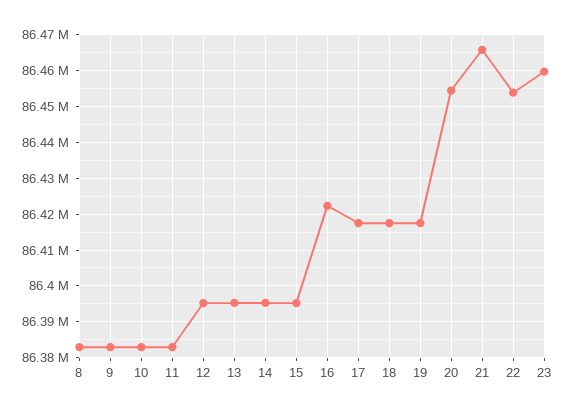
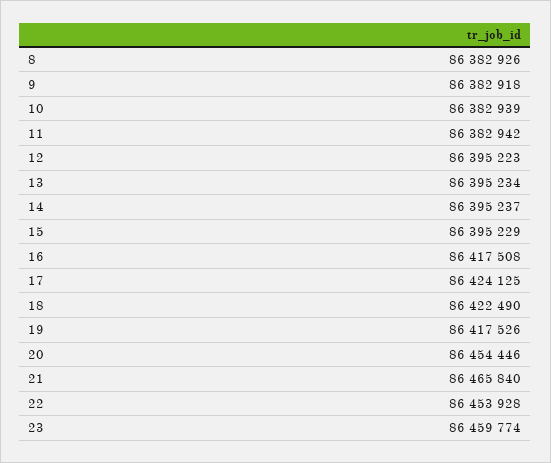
  {
    "8": 86382926,
    "9": 86382918,
    "10": 86382939,
    "11": 86382942,
    "12": 86395223,
    "13": 86395234,
    "14": 86395237,
    "15": 86395229,
-   "16": 86422000,
+   "16": 86417508,
-   "17": 86418000,
+   "17": 86424125,
-   "18": 86418000,
+   "18": 86422490,
    "19": 86417526,
    "20": 86454446,
    "21": 86465840,
    "22": 86453928,
    "23": 86459774
  }

